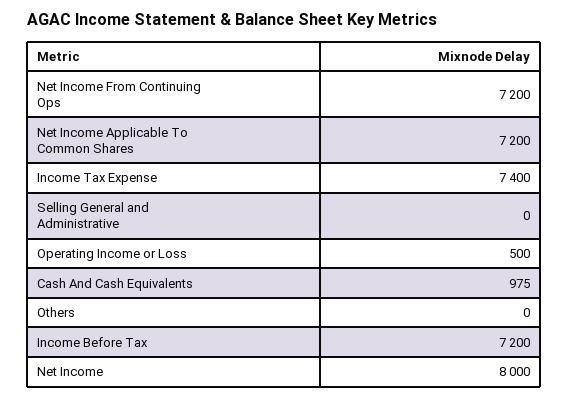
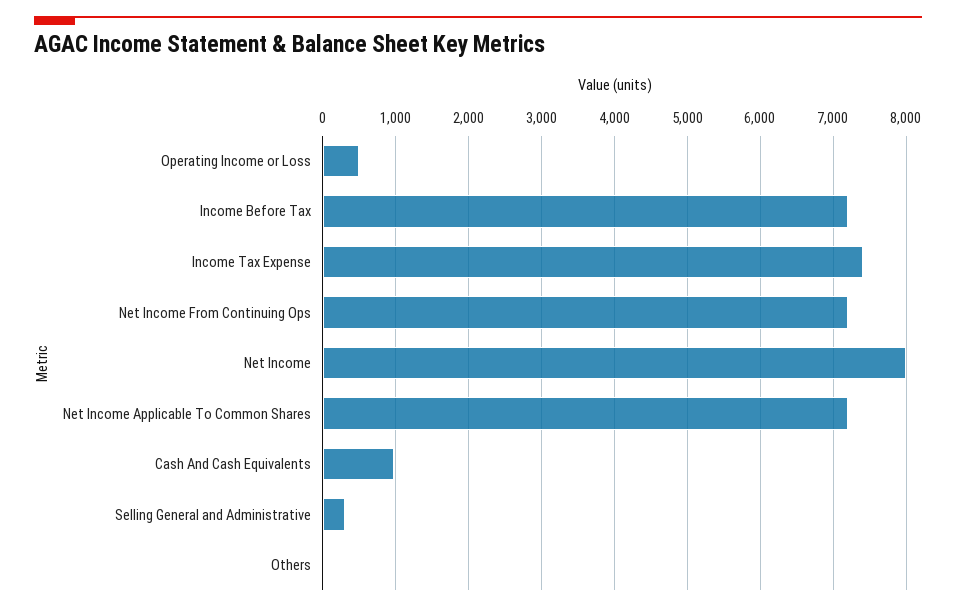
  {
    "Net Income From Continuing Ops": 7200,
    "Net Income Applicable To Common Shares": 7200,
    "Income Tax Expense": 7400,
-   "Selling General and Administrative": 0,
+   "Selling General and Administrative": 300,
    "Operating Income or Loss": 500,
    "Cash And Cash Equivalents": 975,
    "Others": 0,
    "Income Before Tax": 7200,
    "Net Income": 8000
  }

